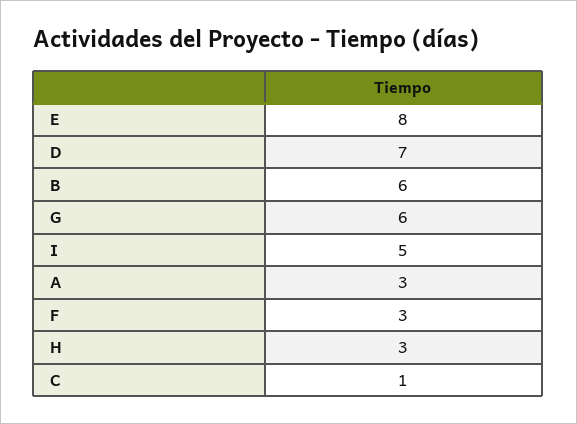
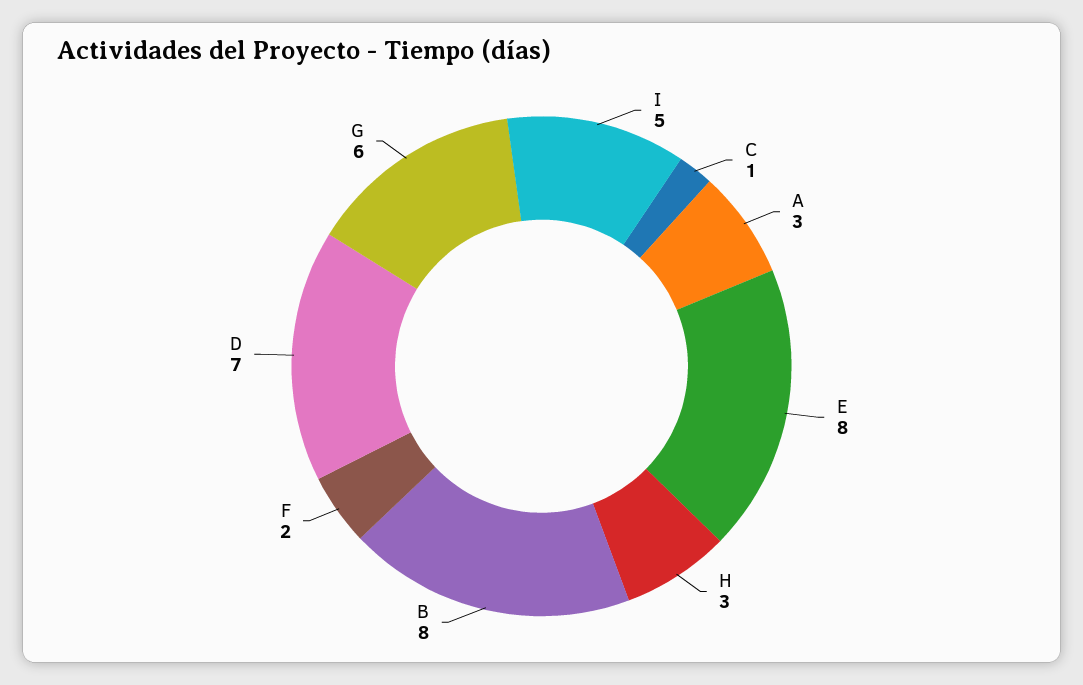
  {
    "E": 8,
    "D": 7,
-   "B": 6,
+   "B": 8,
    "G": 6,
    "I": 5,
    "A": 3,
-   "F": 3,
+   "F": 2,
    "H": 3,
    "C": 1
  }

